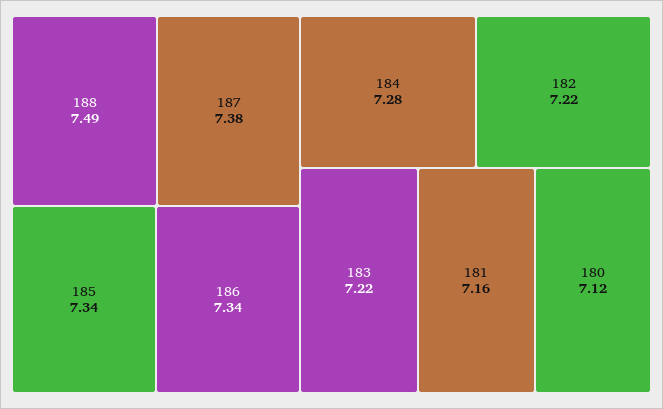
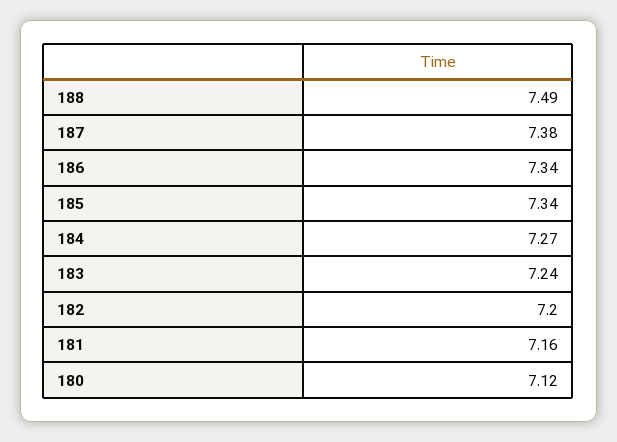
  {
    "188": 7.49,
    "187": 7.38,
    "185": 7.34,
    "186": 7.34,
-   "184": 7.28,
+   "184": 7.27,
-   "182": 7.22,
+   "182": 7.2,
-   "183": 7.22,
+   "183": 7.24,
    "181": 7.16,
    "180": 7.12
  }

